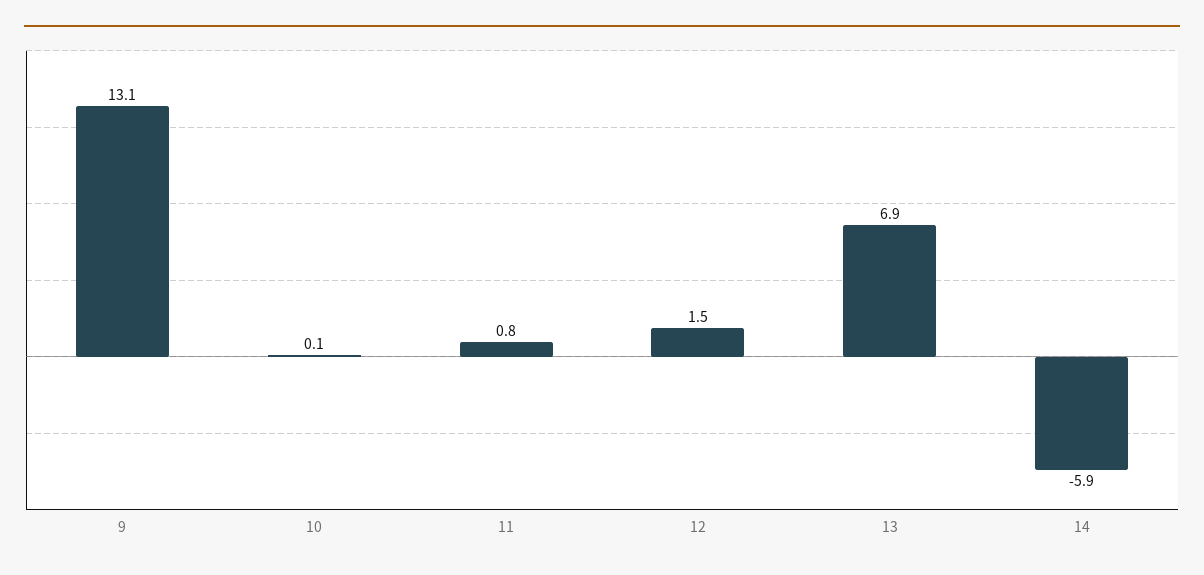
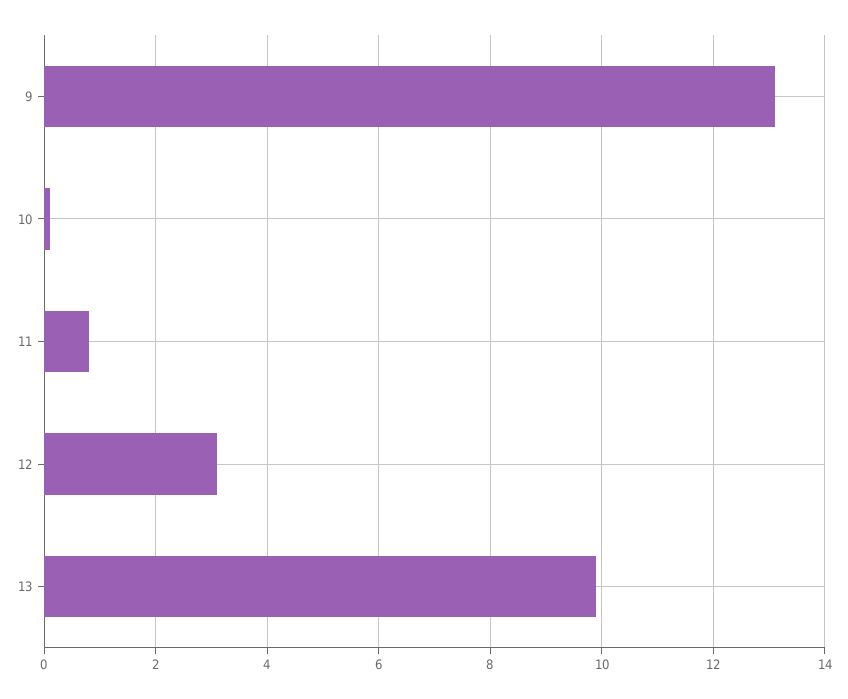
  {
    "9": 13.1,
    "10": 0.1,
    "11": 0.8,
-   "12": 1.5,
+   "12": 3,
-   "13": 6.9,
+   "13": 10
-   "14": -5.9
  }

